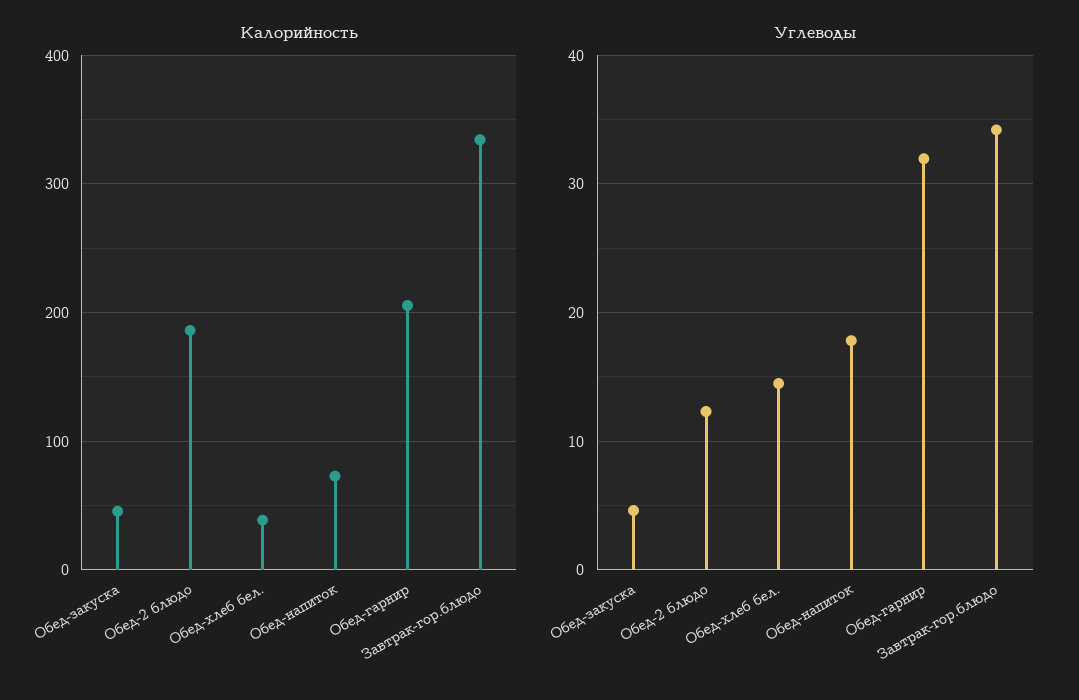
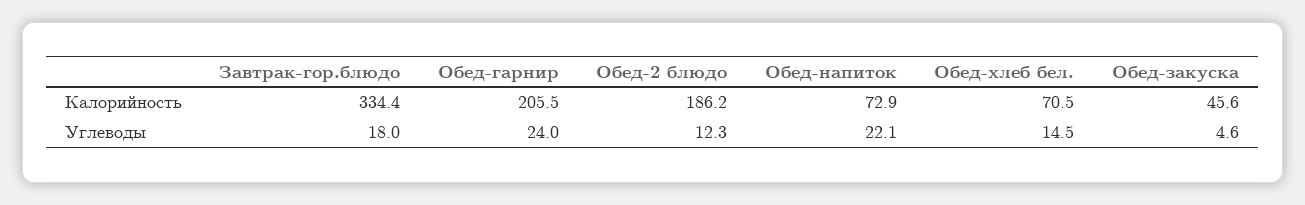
  {
    "Калорийность": {
      "Обед-закуска": 45.6,
      "Обед-2 блюдо": 186.2,
-     "Обед-хлеб бел.": 40,
+     "Обед-хлеб бел.": 70.5,
      "Обед-напиток": 72.9,
      "Обед-гарнир": 205.5,
      "Завтрак-гор.блюдо": 334.4
    },
    "Углеводы": {
      "Обед-закуска": 4.6,
      "Обед-2 блюдо": 12.3,
      "Обед-хлеб бел.": 14.5,
-     "Обед-напиток": 18,
+     "Обед-напиток": 22.1,
-     "Обед-гарнир": 32,
+     "Обед-гарнир": 24,
-     "Завтрак-гор.блюдо": 34
+     "Завтрак-гор.блюдо": 18
    }
  }

